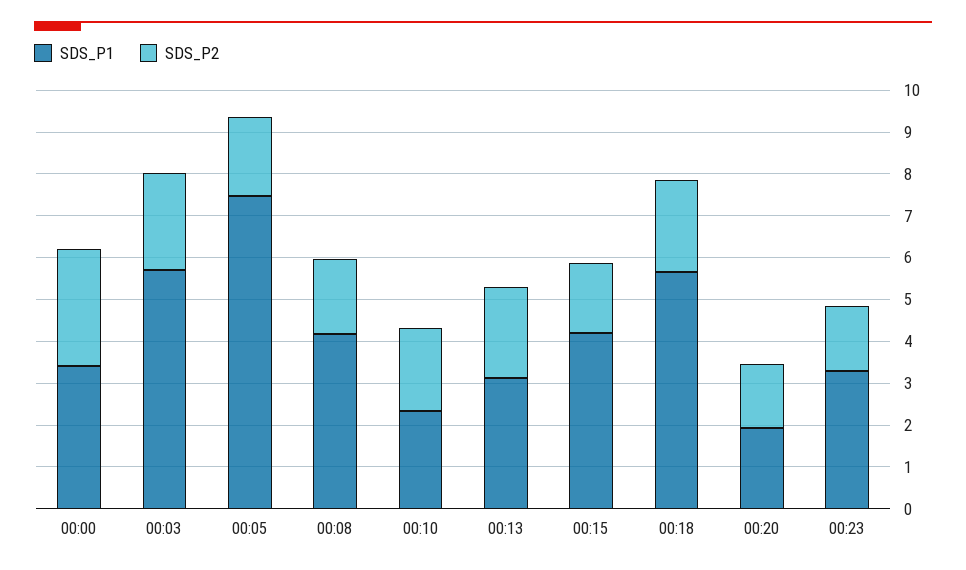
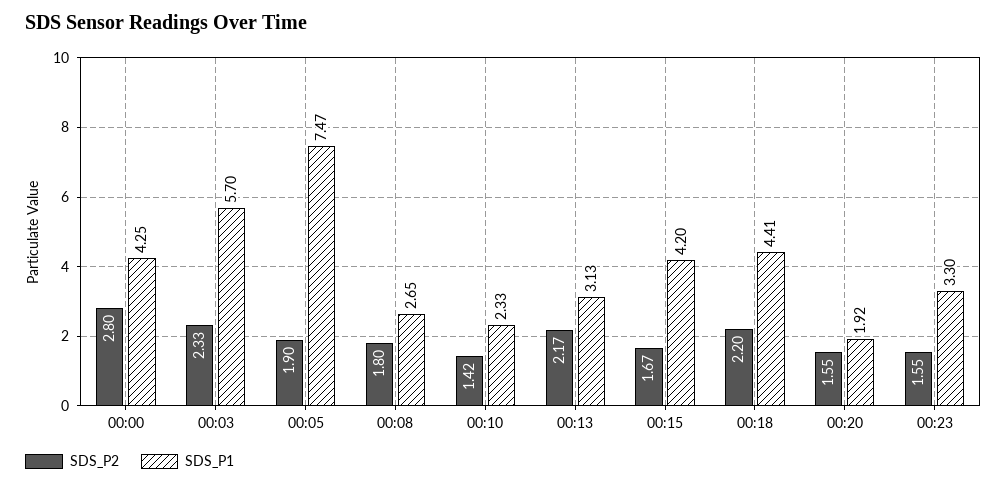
  {
    "SDS_P1": {
-     "00:00": 3.4,
+     "00:00": 4.25,
      "00:03": 5.7,
      "00:05": 7.47,
-     "00:08": 4.2,
+     "00:08": 2.65,
      "00:10": 2.33,
      "00:13": 3.13,
      "00:15": 4.2,
-     "00:18": 5.6,
+     "00:18": 4.41,
      "00:20": 1.92,
      "00:23": 3.3
    },
    "SDS_P2": {
      "00:00": 2.8,
      "00:03": 2.33,
      "00:05": 1.9,
      "00:08": 1.8,
-     "00:10": 2,
+     "00:10": 1.42,
      "00:13": 2.17,
      "00:15": 1.67,
      "00:18": 2.2,
      "00:20": 1.55,
      "00:23": 1.55
    }
  }

